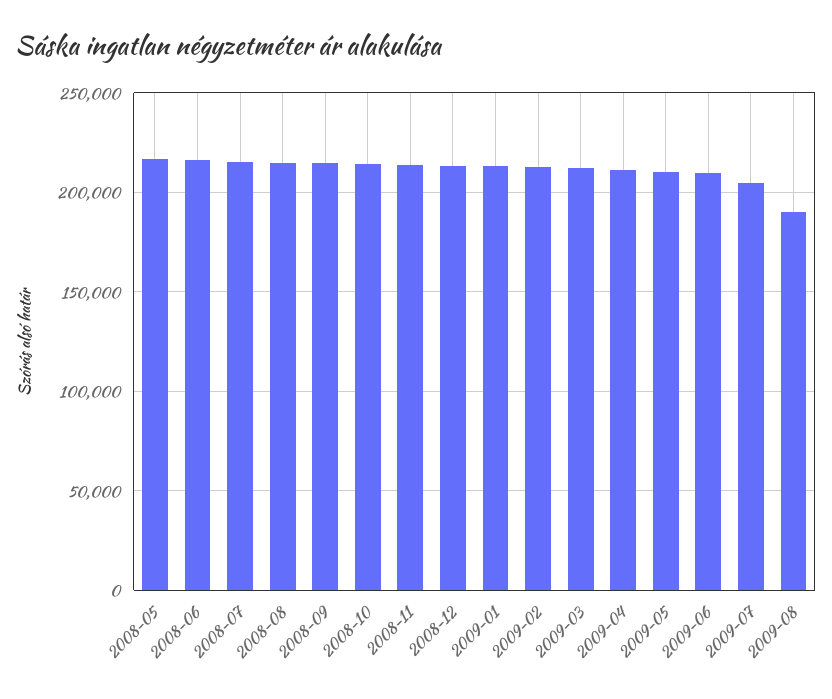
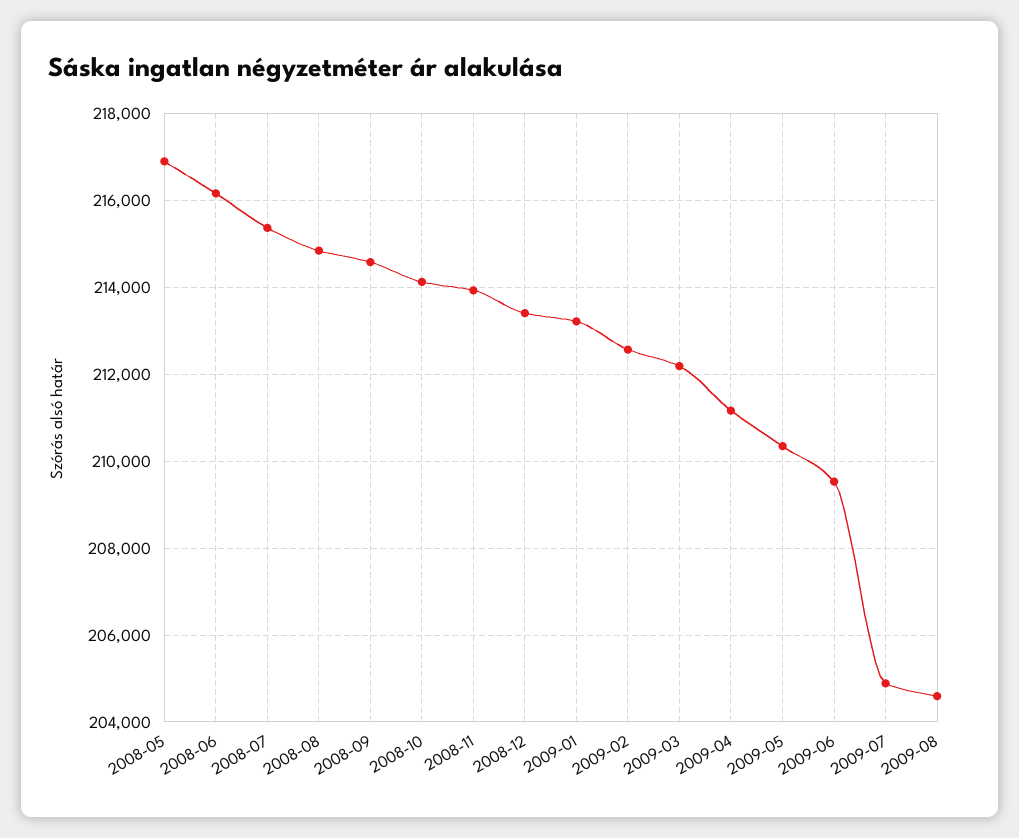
  {
    "2008-05": 216800,
    "2008-06": 216200,
    "2008-07": 215400,
    "2008-08": 214800,
    "2008-09": 214600,
    "2008-10": 214200,
    "2008-11": 214000,
    "2008-12": 213400,
    "2009-01": 213200,
    "2009-02": 212600,
    "2009-03": 212200,
    "2009-04": 211200,
    "2009-05": 210400,
    "2009-06": 209600,
    "2009-07": 204800,
-   "2009-08": 190000
+   "2009-08": 204600
  }

